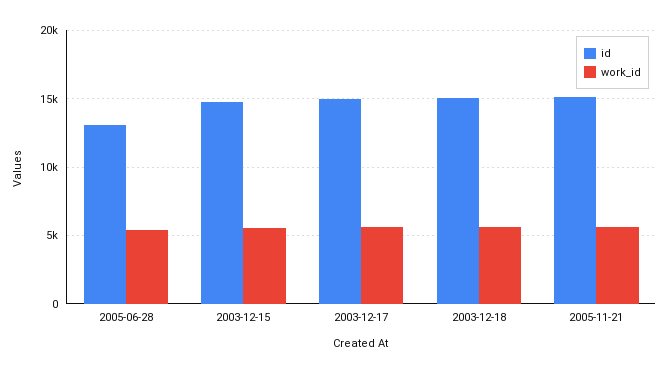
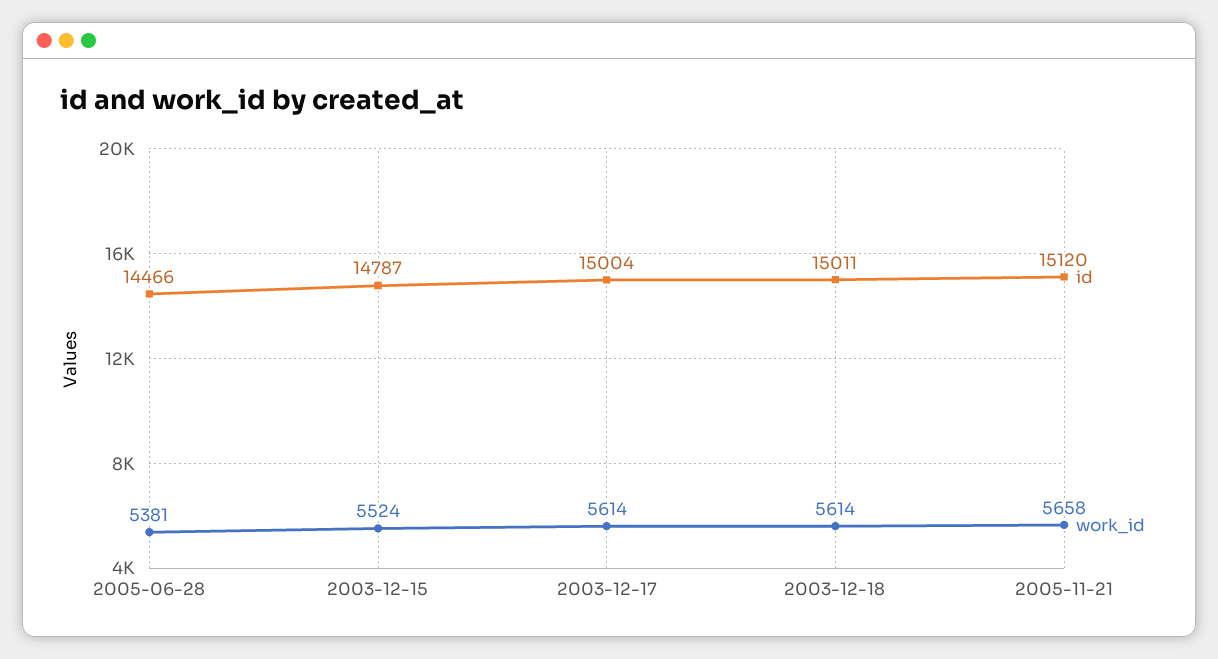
  {
    "id": {
-     "2005-06-28": 13000,
+     "2005-06-28": 14466,
      "2003-12-15": 14787,
      "2003-12-17": 15004,
      "2003-12-18": 15011,
      "2005-11-21": 15120
    },
    "work_id": {
      "2005-06-28": 5381,
      "2003-12-15": 5524,
      "2003-12-17": 5614,
      "2003-12-18": 5614,
      "2005-11-21": 5658
    }
  }

